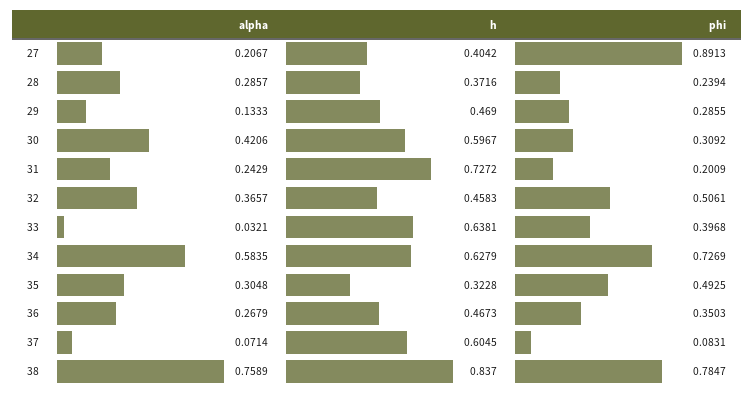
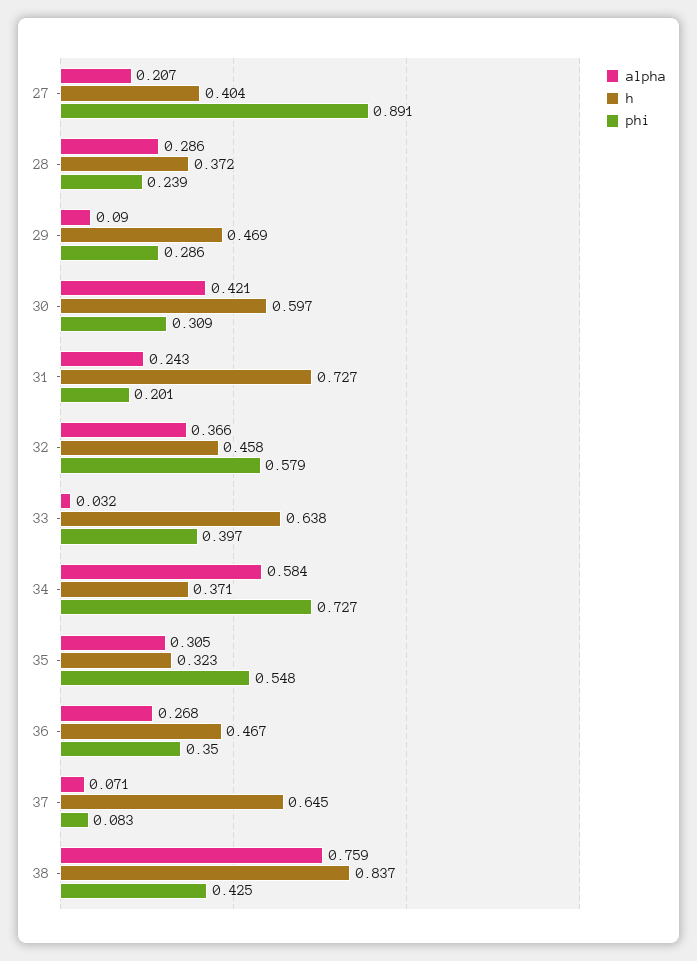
  {
    "alpha": {
      "27": 0.2067,
      "28": 0.2857,
-     "29": 0.1333,
+     "29": 0.09,
      "30": 0.4206,
      "31": 0.2429,
      "32": 0.3657,
      "33": 0.0321,
      "34": 0.5835,
      "35": 0.3048,
      "36": 0.2679,
      "37": 0.0714,
      "38": 0.7589
    },
    "h": {
      "27": 0.4042,
      "28": 0.3716,
      "29": 0.469,
      "30": 0.5967,
      "31": 0.7272,
      "32": 0.4583,
      "33": 0.6381,
-     "34": 0.6279,
+     "34": 0.371,
      "35": 0.3228,
      "36": 0.4673,
-     "37": 0.6045,
+     "37": 0.645,
      "38": 0.837
    },
    "phi": {
      "27": 0.8913,
      "28": 0.2394,
      "29": 0.2855,
      "30": 0.3092,
      "31": 0.2009,
-     "32": 0.5061,
+     "32": 0.579,
      "33": 0.3968,
      "34": 0.7269,
-     "35": 0.4925,
+     "35": 0.548,
      "36": 0.3503,
      "37": 0.0831,
-     "38": 0.7847
+     "38": 0.425
    }
  }

